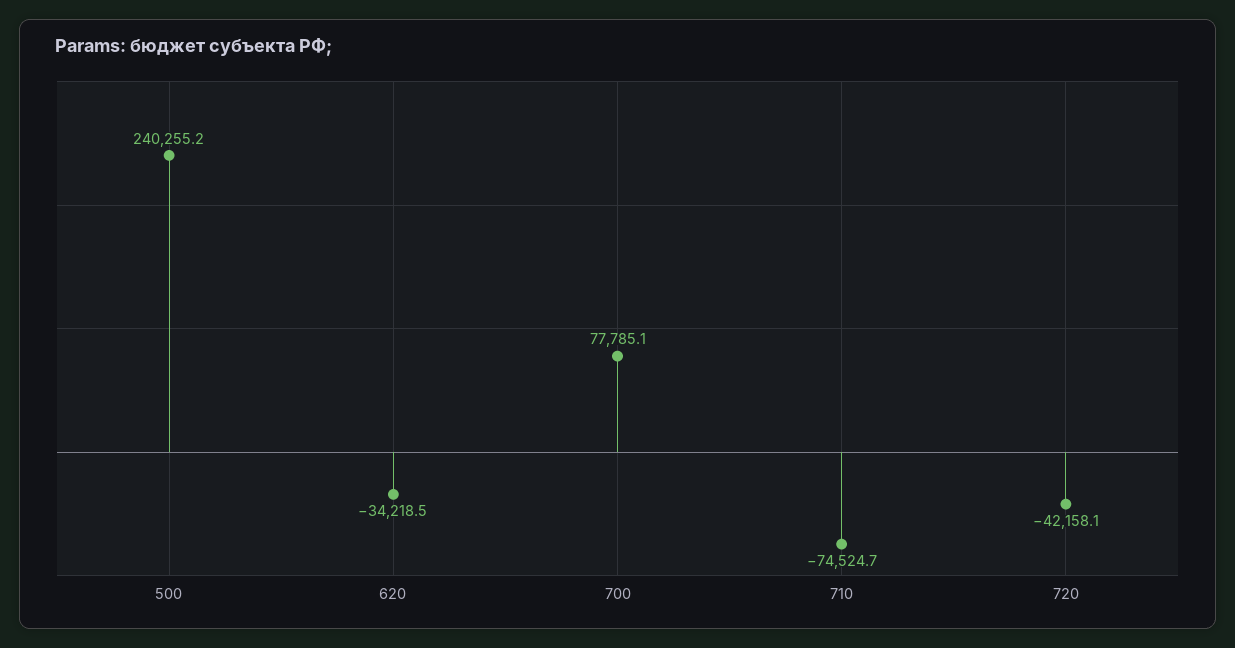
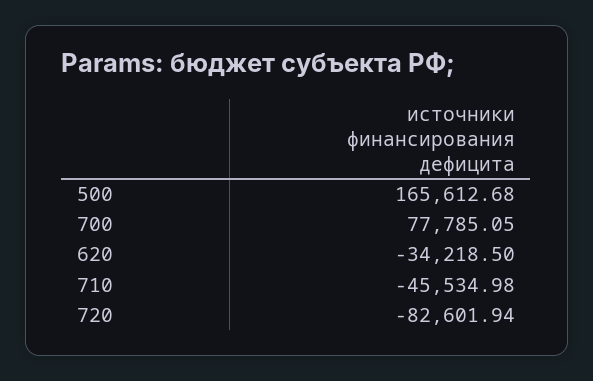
  {
-   "500": 240255.2,
+   "500": 165612.68,
    "620": -34218.5,
    "700": 77785.05,
-   "710": -74524.7,
+   "710": -45534.98,
-   "720": -42158.1
+   "720": -82601.94
  }

